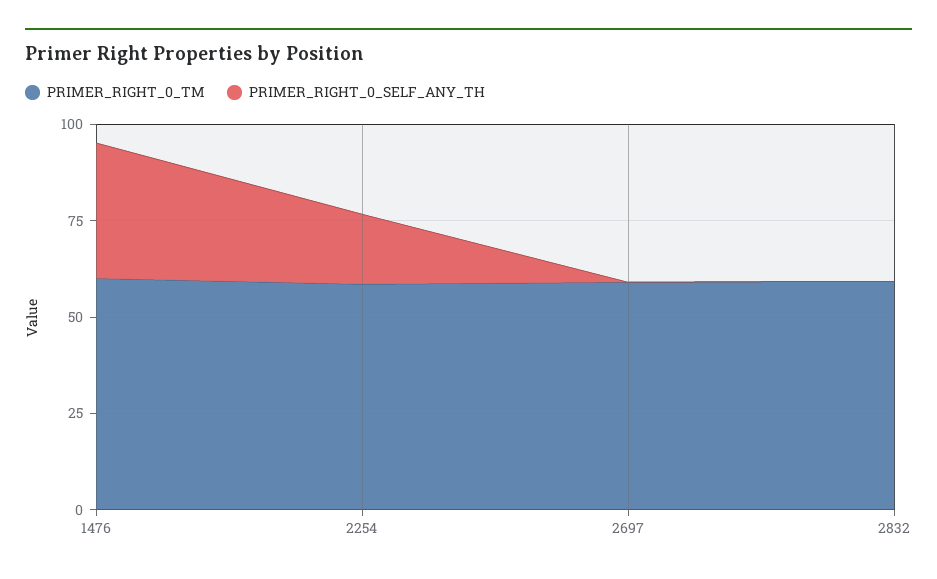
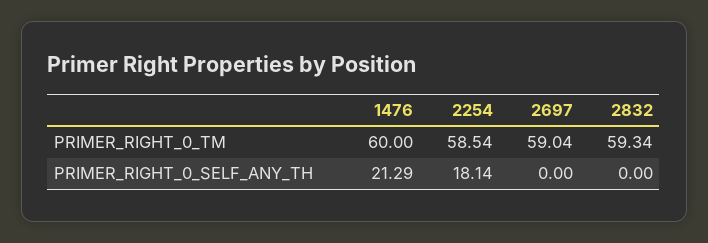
  {
    "PRIMER_RIGHT_0_TM": {
      "1476": 60,
      "2254": 58.54,
      "2697": 59.04,
      "2832": 59.34
    },
    "PRIMER_RIGHT_0_SELF_ANY_TH": {
-     "1476": 35,
+     "1476": 21.29,
      "2254": 18.14,
      "2697": 0,
      "2832": 0
    }
  }

